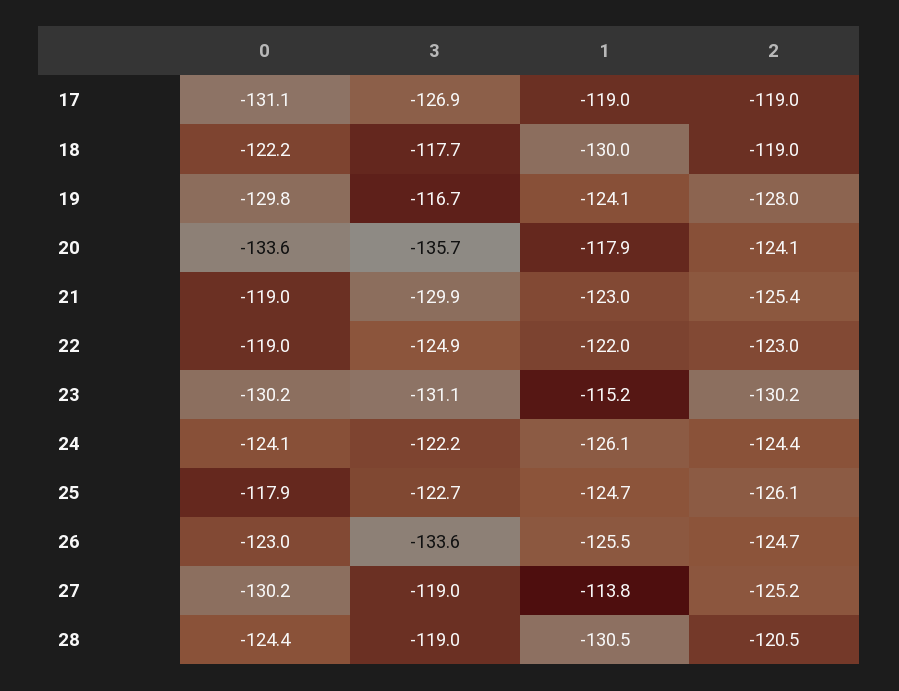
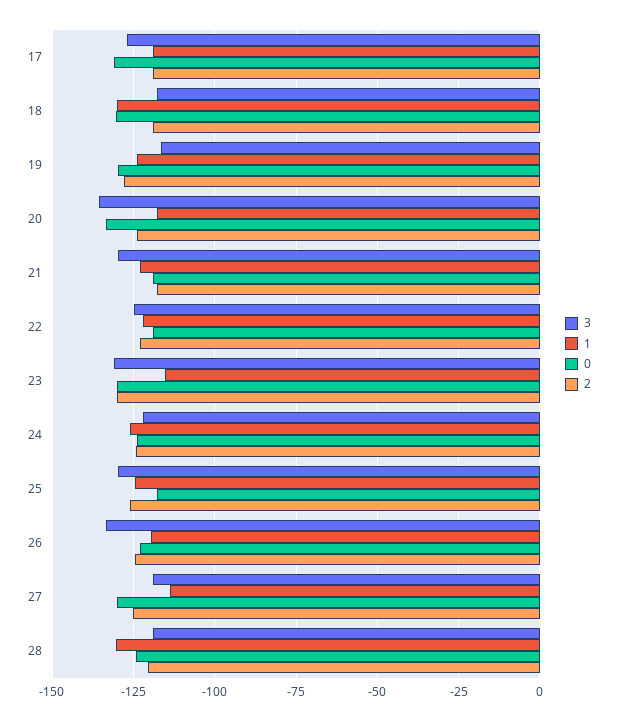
  {
    "0": {
      "17": -131.1,
-     "18": -122.2,
+     "18": -130,
      "19": -129.8,
      "20": -133.6,
      "21": -119,
      "22": -119,
      "23": -130.2,
      "24": -124.1,
      "25": -117.9,
      "26": -123,
      "27": -130.2,
      "28": -124.4
    },
    "3": {
      "17": -126.9,
      "18": -117.7,
      "19": -116.7,
      "20": -135.7,
      "21": -129.9,
      "22": -124.9,
      "23": -131.1,
      "24": -122.2,
-     "25": -122.7,
+     "25": -130,
      "26": -133.6,
      "27": -119,
      "28": -119
    },
    "1": {
      "17": -119,
      "18": -130,
      "19": -124.1,
      "20": -117.9,
      "21": -123,
      "22": -122,
      "23": -115.2,
      "24": -126.1,
      "25": -124.7,
-     "26": -125.5,
+     "26": -120,
      "27": -113.8,
      "28": -130.5
    },
    "2": {
      "17": -119,
      "18": -119,
      "19": -128,
      "20": -124.1,
-     "21": -125.4,
+     "21": -117.5,
      "22": -123,
      "23": -130.2,
      "24": -124.4,
      "25": -126.1,
      "26": -124.7,
      "27": -125.2,
      "28": -120.5
    }
  }

